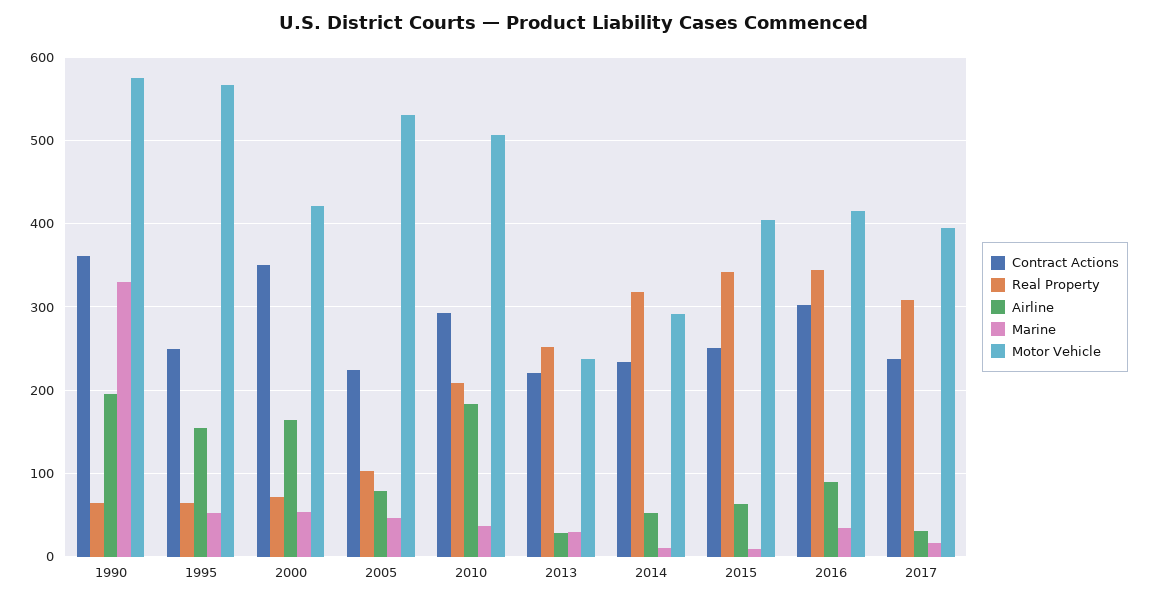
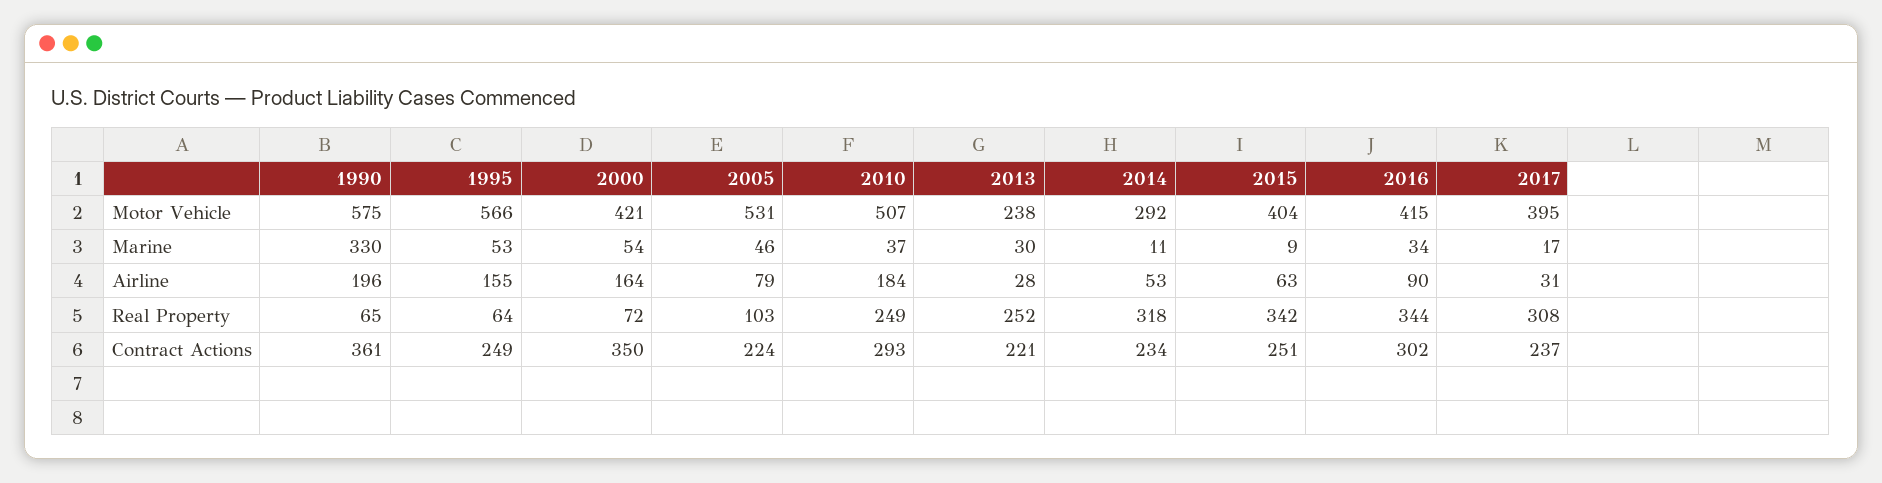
  {
    "Contract Actions": {
      "1990": 361,
      "1995": 249,
      "2000": 350,
      "2005": 224,
      "2010": 293,
      "2013": 221,
      "2014": 234,
      "2015": 251,
      "2016": 302,
      "2017": 237
    },
    "Real Property": {
      "1990": 65,
      "1995": 64,
      "2000": 72,
      "2005": 103,
-     "2010": 210,
+     "2010": 249,
      "2013": 252,
      "2014": 318,
      "2015": 342,
      "2016": 344,
      "2017": 308
    },
    "Airline": {
      "1990": 196,
      "1995": 155,
      "2000": 164,
      "2005": 79,
      "2010": 184,
      "2013": 28,
      "2014": 53,
      "2015": 63,
      "2016": 90,
      "2017": 31
    },
    "Marine": {
      "1990": 330,
      "1995": 53,
      "2000": 54,
      "2005": 46,
      "2010": 37,
      "2013": 30,
      "2014": 11,
      "2015": 9,
      "2016": 34,
      "2017": 17
    },
    "Motor Vehicle": {
      "1990": 575,
      "1995": 566,
      "2000": 421,
      "2005": 531,
      "2010": 507,
      "2013": 238,
      "2014": 292,
      "2015": 404,
      "2016": 415,
      "2017": 395
    }
  }

